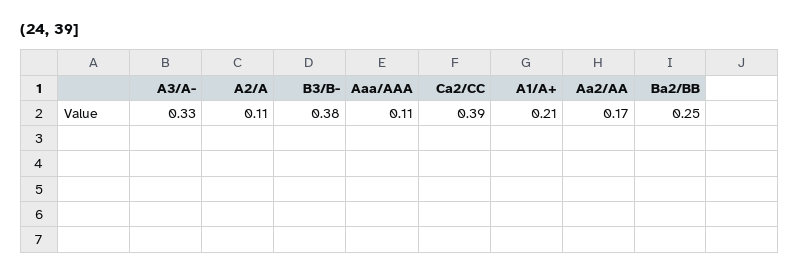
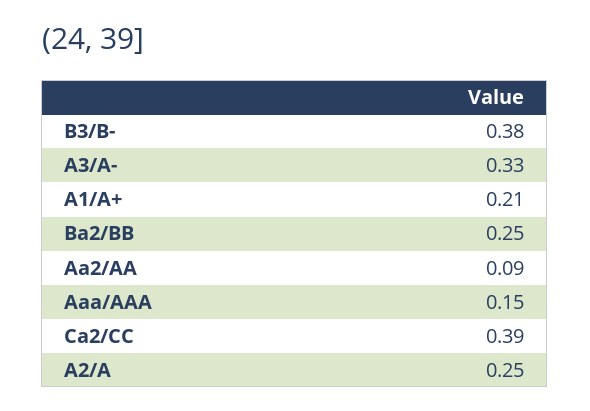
  {
    "A3/A-": 0.33,
-   "A2/A": 0.11,
+   "A2/A": 0.25,
    "B3/B-": 0.38,
-   "Aaa/AAA": 0.11,
+   "Aaa/AAA": 0.15,
    "Ca2/CC": 0.39,
    "A1/A+": 0.21,
-   "Aa2/AA": 0.17,
+   "Aa2/AA": 0.09,
    "Ba2/BB": 0.25
  }

